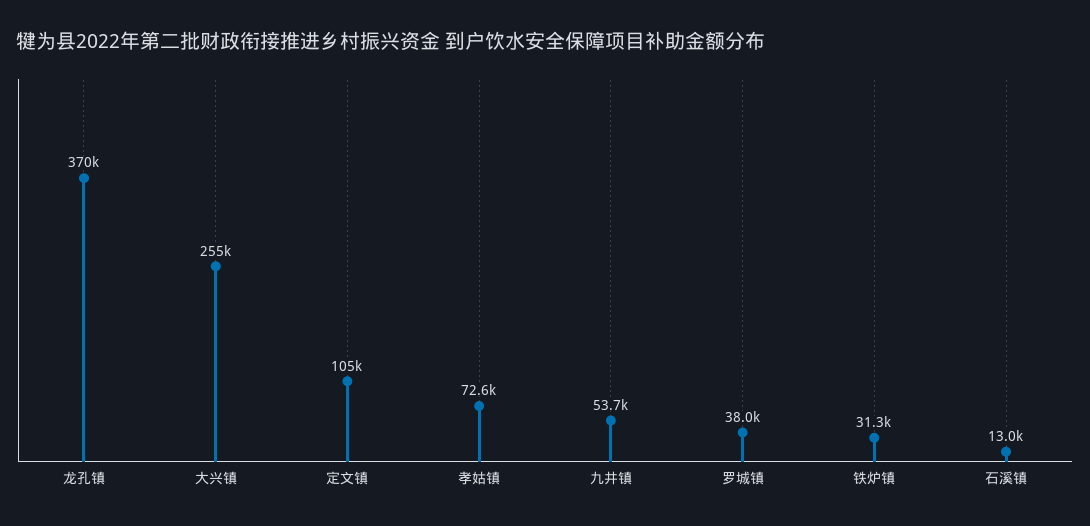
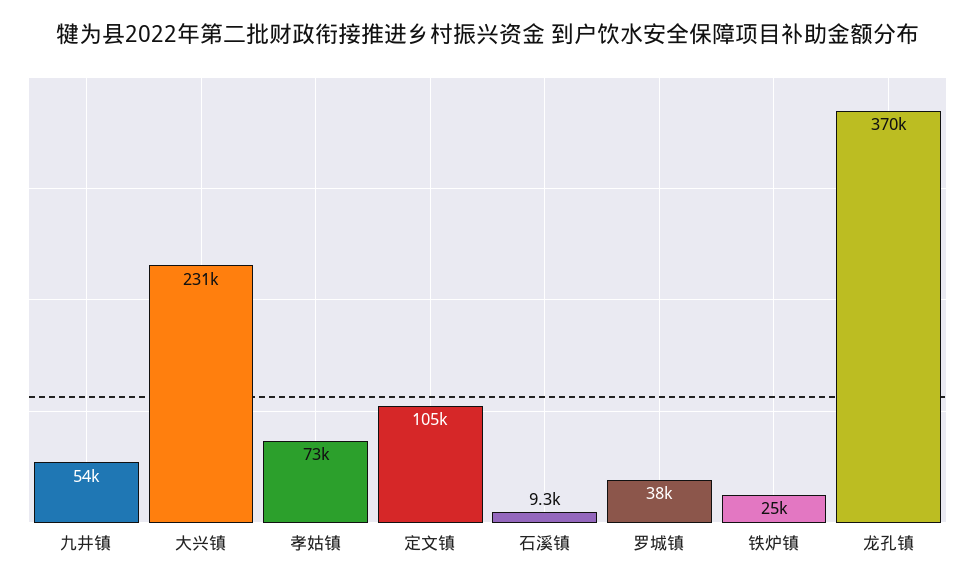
  {
    "龙孔镇": 370000,
-   "大兴镇": 255000,
+   "大兴镇": 231000,
    "定文镇": 105000,
    "孝姑镇": 72600,
    "九井镇": 53700,
    "罗城镇": 38000,
-   "铁炉镇": 31300,
+   "铁炉镇": 25000,
-   "石溪镇": 13000
+   "石溪镇": 9300
  }

